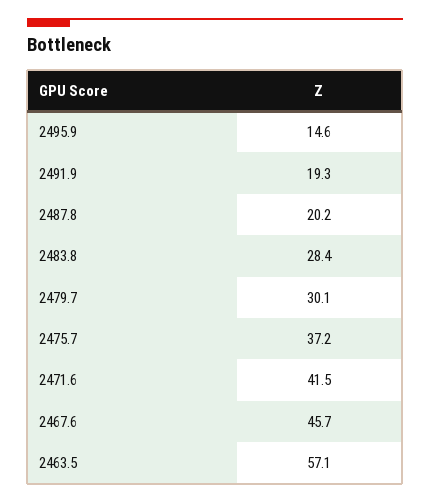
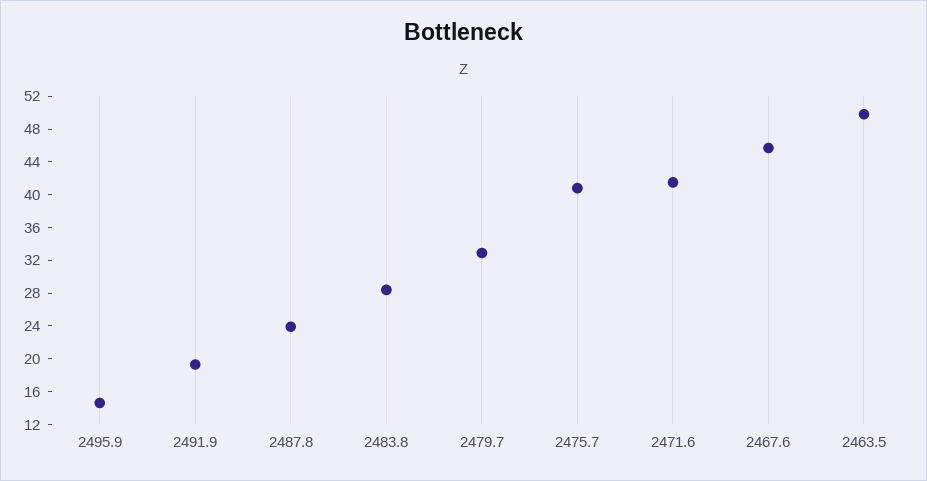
  {
    "2495.9": 14.6,
    "2491.9": 19.3,
-   "2487.8": 20.2,
+   "2487.8": 24,
    "2483.8": 28.4,
-   "2479.7": 30.1,
+   "2479.7": 33,
-   "2475.7": 37.2,
+   "2475.7": 41,
    "2471.6": 41.5,
    "2467.6": 45.7,
-   "2463.5": 57.1
+   "2463.5": 50
  }

